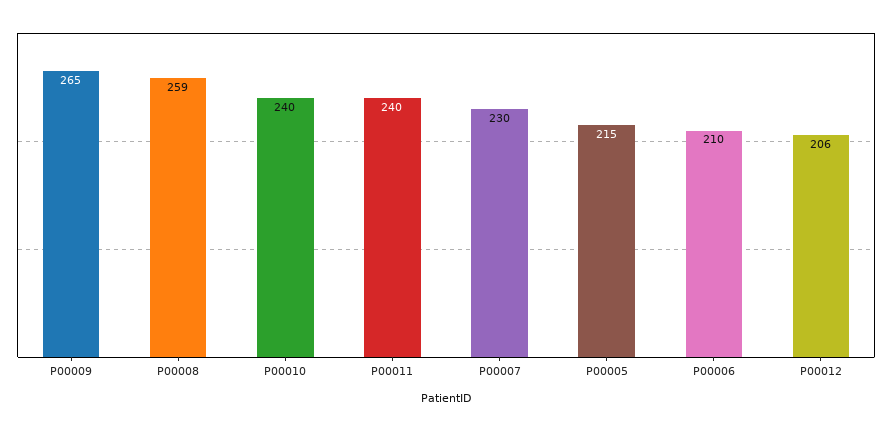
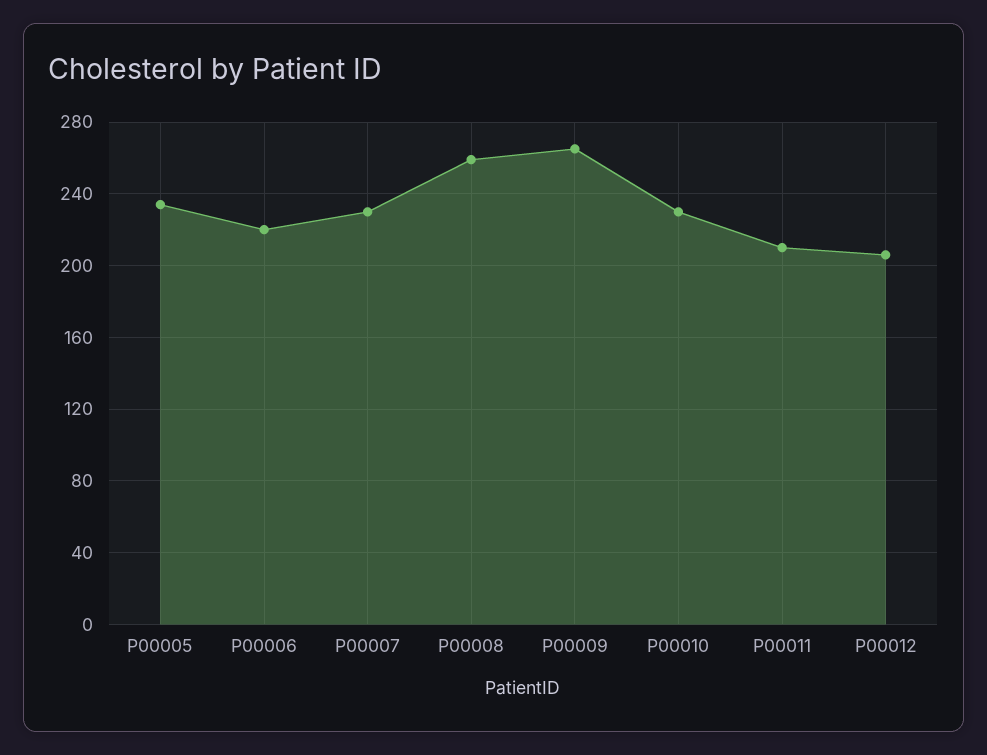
  {
    "P00009": 265,
    "P00008": 259,
-   "P00010": 240,
+   "P00010": 230,
-   "P00011": 240,
+   "P00011": 210,
    "P00007": 230,
-   "P00005": 215,
+   "P00005": 235,
-   "P00006": 210,
+   "P00006": 220,
    "P00012": 206
  }

